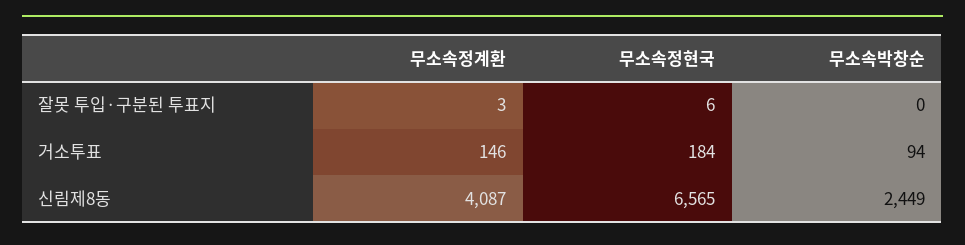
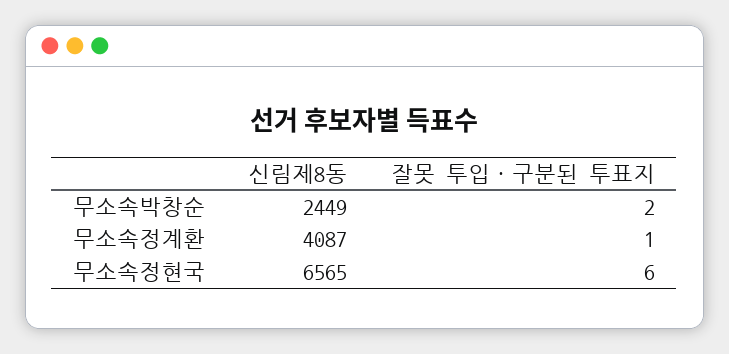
  {
    "무소속정계환": {
-     "잘못 투입·구분된 투표지": 3,
+     "잘못 투입·구분된 투표지": 1,
-     "거소투표": 146,
      "신림제8동": 4087
    },
    "무소속정현국": {
      "잘못 투입·구분된 투표지": 6,
-     "거소투표": 184,
      "신림제8동": 6565
    },
    "무소속박창순": {
-     "잘못 투입·구분된 투표지": 0,
+     "잘못 투입·구분된 투표지": 2,
-     "거소투표": 94,
      "신림제8동": 2449
    }
  }

